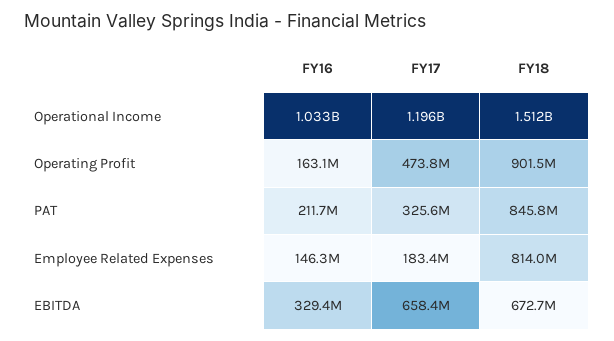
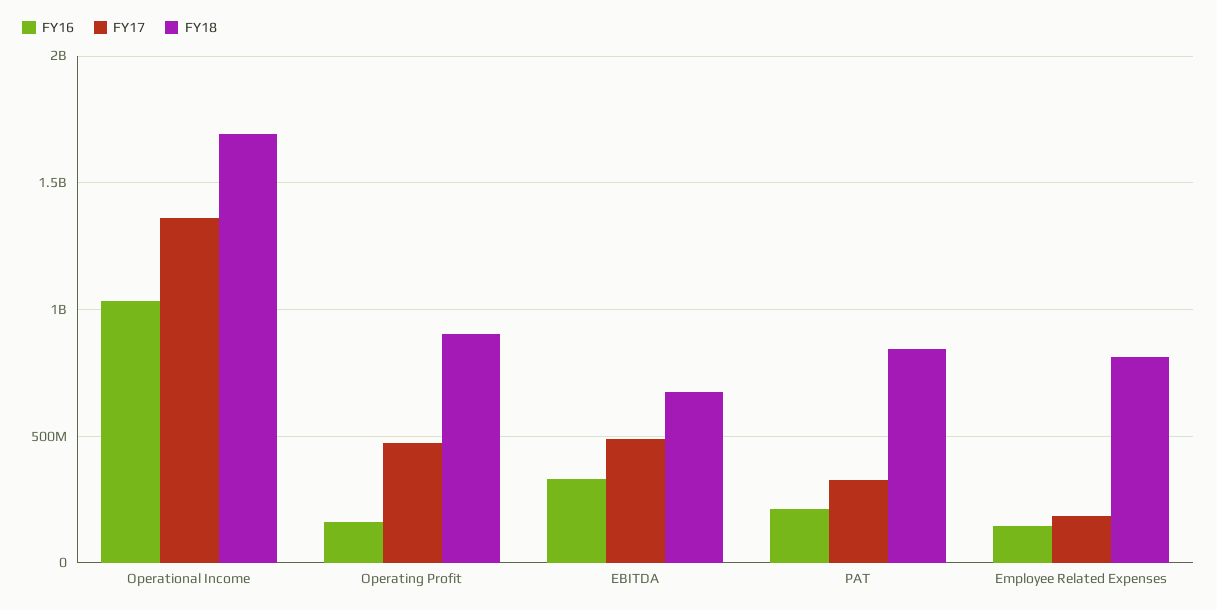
  {
    "FY16": {
      "Operational Income": 1033000000,
      "Operating Profit": 163100000,
      "PAT": 211700000,
      "Employee Related Expenses": 146300000,
      "EBITDA": 329400000
    },
    "FY17": {
-     "Operational Income": 1196000000,
+     "Operational Income": 1350000000,
      "Operating Profit": 473800000,
      "PAT": 325600000,
      "Employee Related Expenses": 183400000,
-     "EBITDA": 658400000
+     "EBITDA": 500000000
    },
    "FY18": {
-     "Operational Income": 1512000000,
+     "Operational Income": 1700000000,
      "Operating Profit": 901500000,
      "PAT": 845800000,
      "Employee Related Expenses": 814000000,
      "EBITDA": 672700000
    }
  }

